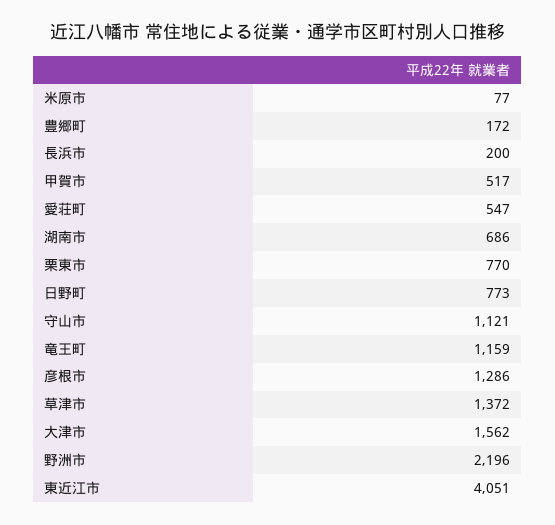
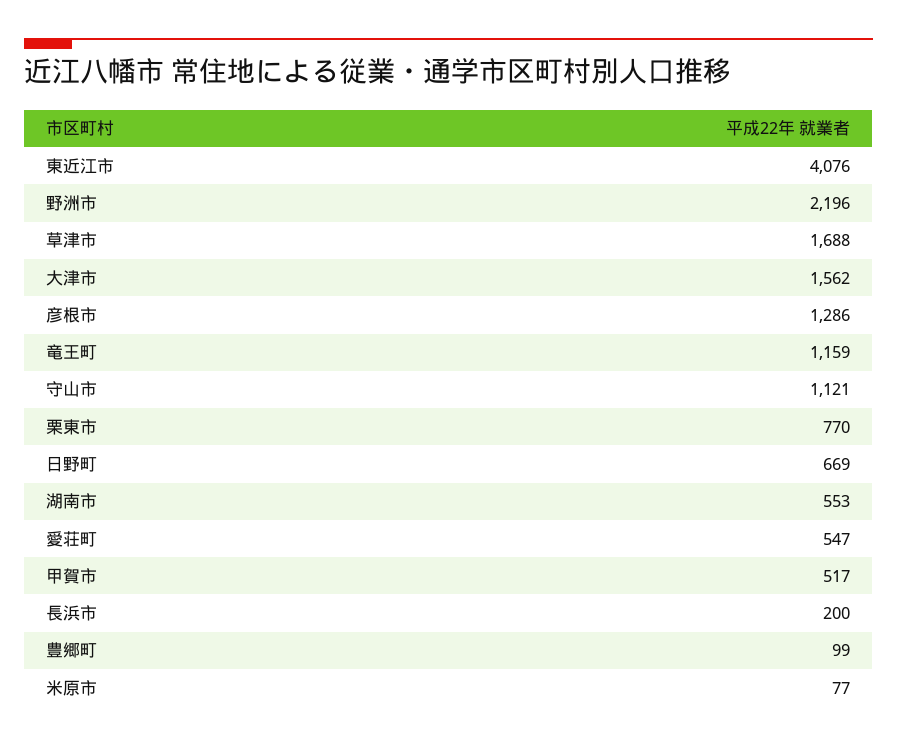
  {
    "米原市": 77,
-   "豊郷町": 172,
+   "豊郷町": 99,
    "長浜市": 200,
    "甲賀市": 517,
    "愛荘町": 547,
-   "湖南市": 686,
+   "湖南市": 553,
    "栗東市": 770,
-   "日野町": 773,
+   "日野町": 669,
    "守山市": 1121,
    "竜王町": 1159,
    "彦根市": 1286,
-   "草津市": 1372,
+   "草津市": 1688,
    "大津市": 1562,
    "野洲市": 2196,
-   "東近江市": 4051
+   "東近江市": 4076
  }

